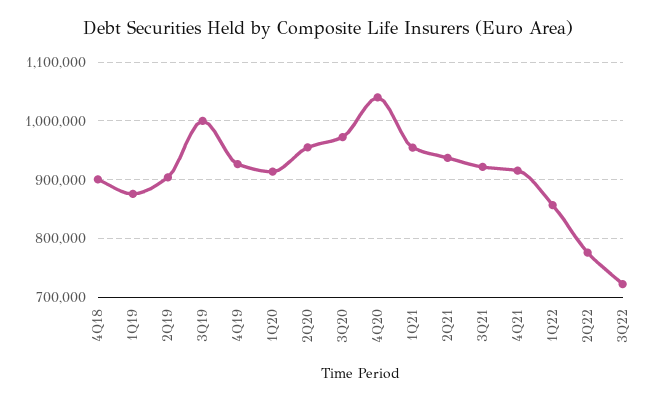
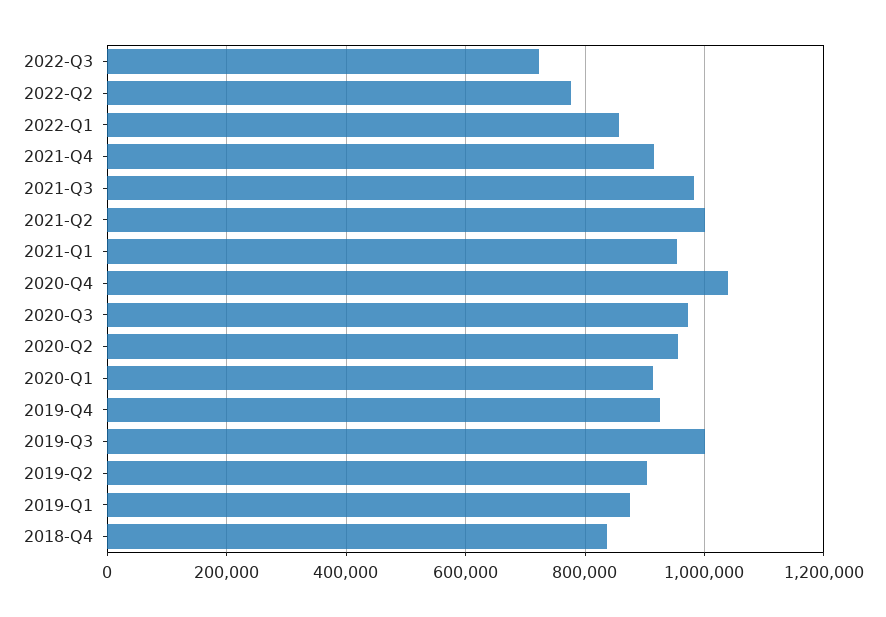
  {
-   "4Q18": 900000,
+   "4Q18": 840000,
    "1Q19": 880000,
    "2Q19": 900000,
    "3Q19": 1000000,
    "4Q19": 920000,
    "1Q20": 920000,
    "2Q20": 960000,
    "3Q20": 980000,
    "4Q20": 1040000,
    "1Q21": 960000,
-   "2Q21": 940000,
+   "2Q21": 1000000,
-   "3Q21": 920000,
+   "3Q21": 980000,
    "4Q21": 920000,
    "1Q22": 860000,
    "2Q22": 780000,
    "3Q22": 720000
  }

